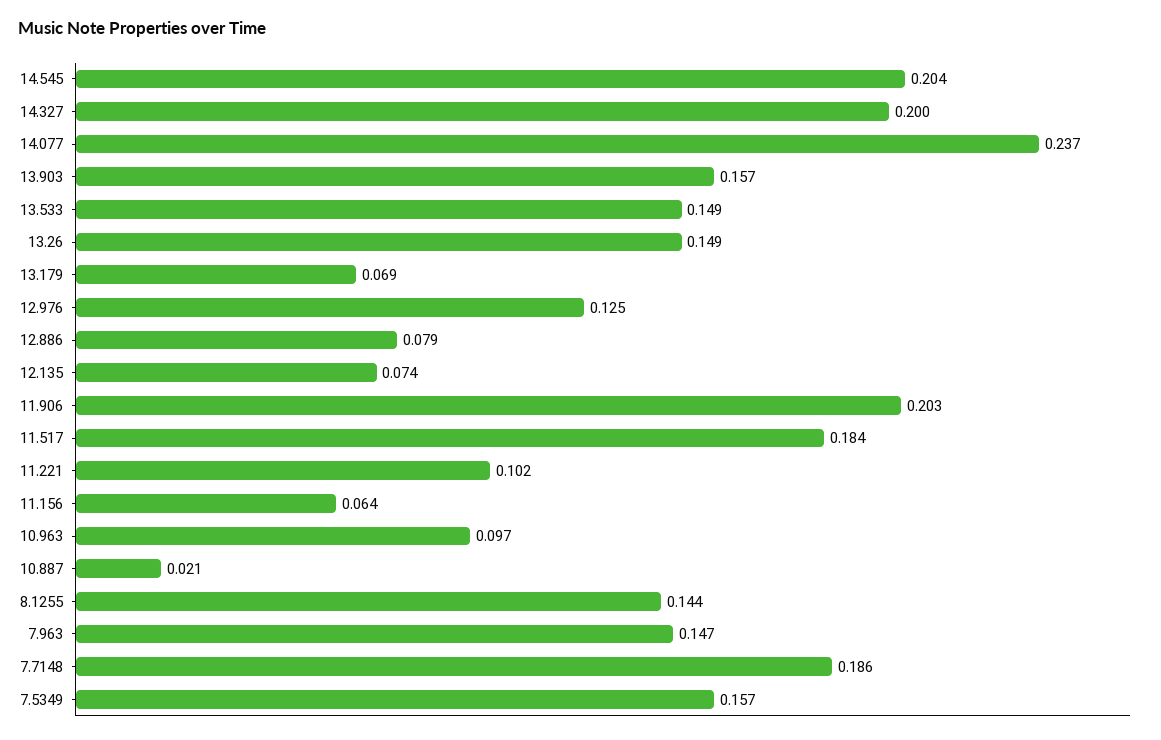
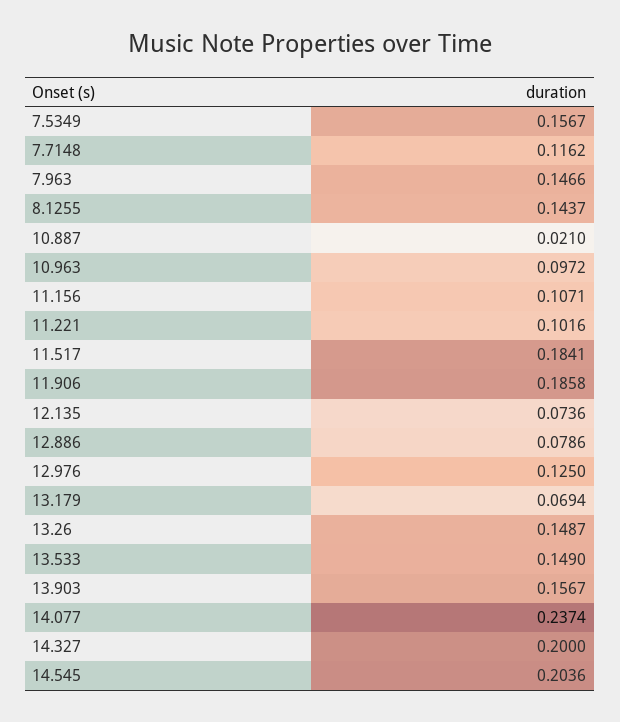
  {
    "14.545": 0.2036,
    "14.327": 0.2,
    "14.077": 0.2374,
    "13.903": 0.1567,
    "13.533": 0.149,
    "13.26": 0.1487,
    "13.179": 0.0694,
    "12.976": 0.125,
    "12.886": 0.0786,
    "12.135": 0.0736,
-   "11.906": 0.203,
+   "11.906": 0.1858,
    "11.517": 0.1841,
    "11.221": 0.1016,
-   "11.156": 0.064,
+   "11.156": 0.1071,
    "10.963": 0.0972,
    "10.887": 0.021,
    "8.1255": 0.1437,
    "7.963": 0.1466,
-   "7.7148": 0.186,
+   "7.7148": 0.1162,
    "7.5349": 0.1567
  }

